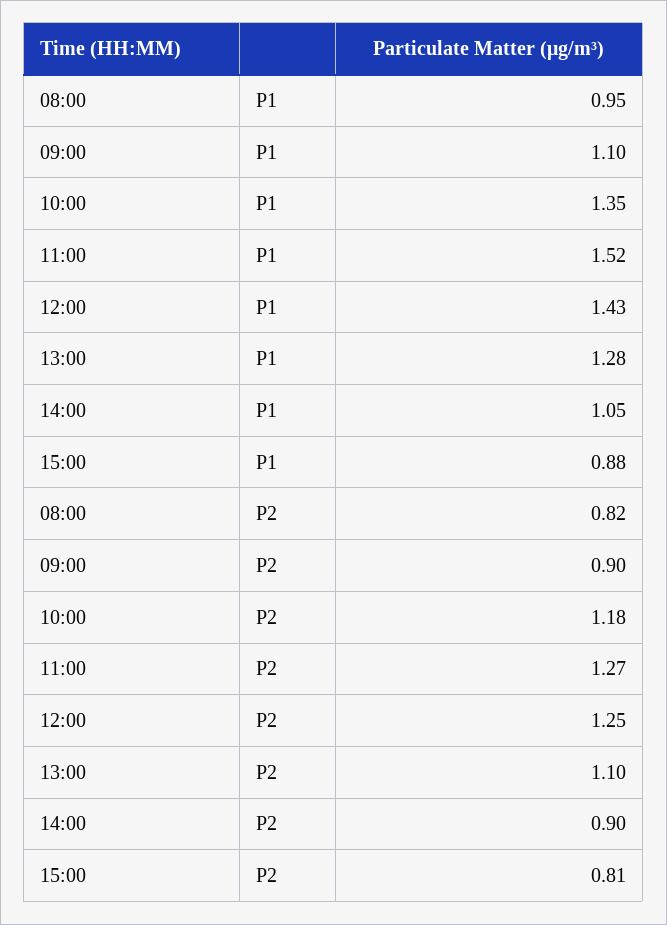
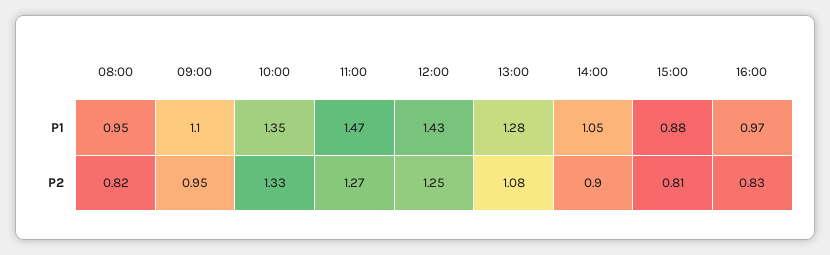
  {
    "08:00": {
      "P1": 0.95,
      "P2": 0.82
    },
    "09:00": {
      "P1": 1.1,
-     "P2": 0.9
+     "P2": 0.95
    },
    "10:00": {
      "P1": 1.35,
-     "P2": 1.18
+     "P2": 1.33
    },
    "11:00": {
-     "P1": 1.52,
+     "P1": 1.47,
      "P2": 1.27
    },
    "12:00": {
      "P1": 1.43,
      "P2": 1.25
    },
    "13:00": {
      "P1": 1.28,
-     "P2": 1.1
+     "P2": 1.08
    },
    "14:00": {
      "P1": 1.05,
      "P2": 0.9
    },
    "15:00": {
      "P1": 0.88,
      "P2": 0.81
-   }
+   },
+   "16:00": {
+     "P1": 0.97,
+     "P2": 0.83
+   }
  }

